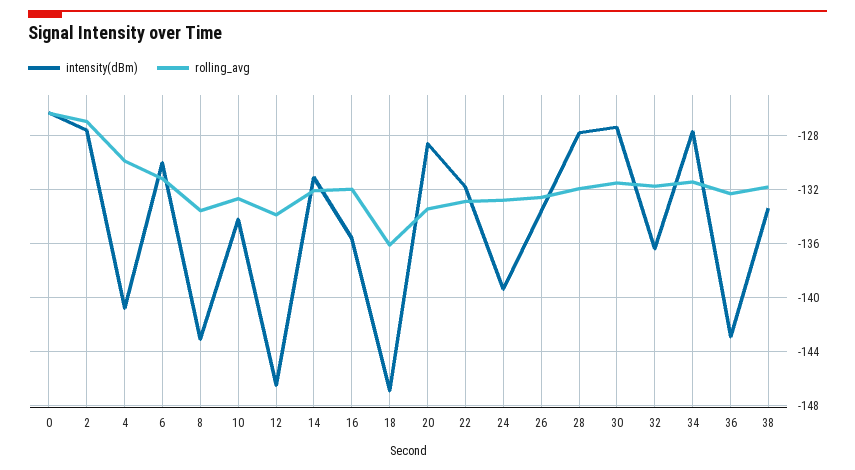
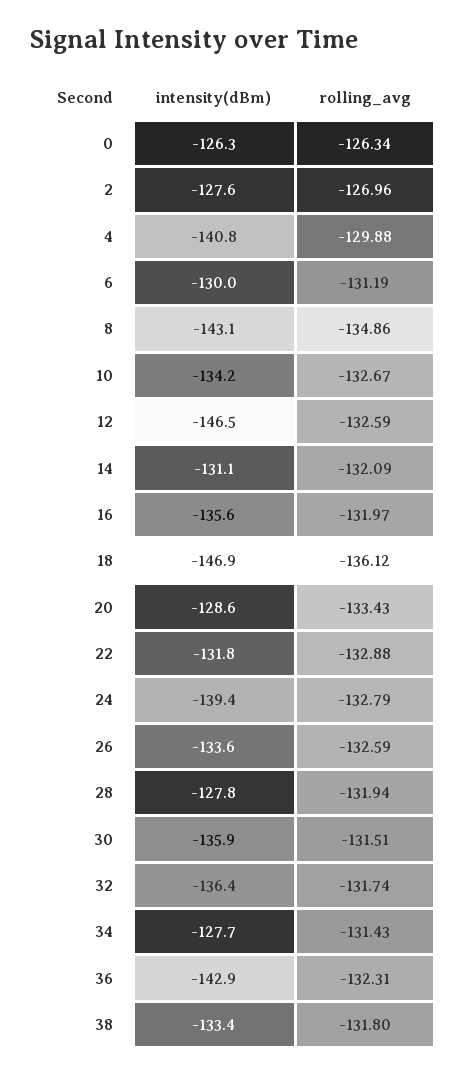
  {
    "intensity(dBm)": {
      "0": -126.3,
      "2": -127.6,
      "4": -140.8,
      "6": -130,
      "8": -143.1,
      "10": -134.2,
      "12": -146.5,
      "14": -131.1,
      "16": -135.6,
      "18": -146.9,
      "20": -128.6,
      "22": -131.8,
      "24": -139.4,
      "26": -133.6,
      "28": -127.8,
-     "30": -127.5,
+     "30": -135.9,
      "32": -136.4,
      "34": -127.7,
      "36": -142.9,
      "38": -133.4
    },
    "rolling_avg": {
      "0": -126.34,
      "2": -126.96,
      "4": -129.88,
      "6": -131.19,
-     "8": -133.5,
+     "8": -134.86,
      "10": -132.67,
-     "12": -134,
+     "12": -132.59,
      "14": -132.09,
      "16": -131.97,
      "18": -136.12,
      "20": -133.43,
      "22": -132.88,
      "24": -132.79,
      "26": -132.59,
      "28": -131.94,
      "30": -131.51,
      "32": -131.74,
      "34": -131.43,
      "36": -132.31,
      "38": -131.8
    }
  }

